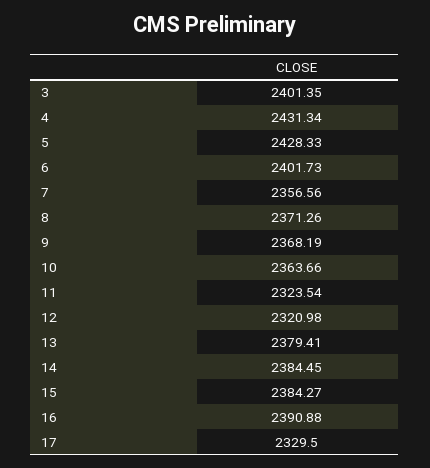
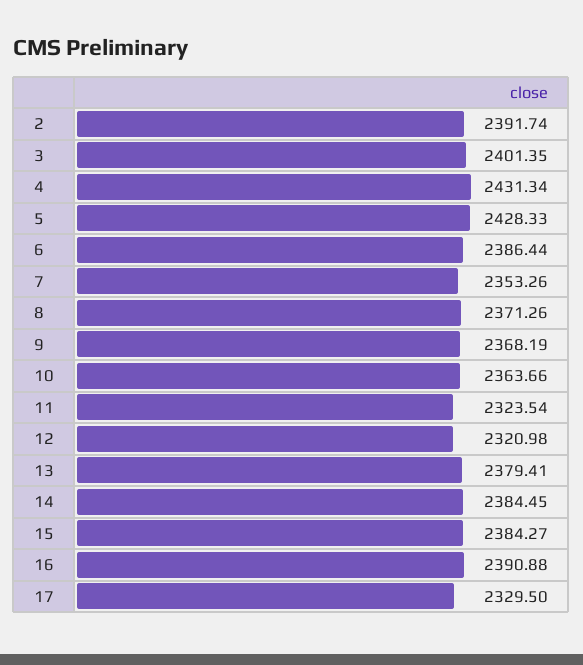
  {
    "3": 2401.35,
    "4": 2431.34,
    "5": 2428.33,
-   "6": 2401.73,
+   "6": 2386.44,
-   "7": 2356.56,
+   "7": 2353.26,
    "8": 2371.26,
    "9": 2368.19,
    "10": 2363.66,
    "11": 2323.54,
    "12": 2320.98,
    "13": 2379.41,
    "14": 2384.45,
    "15": 2384.27,
    "16": 2390.88,
-   "17": 2329.5
+   "17": 2329.5,
+   "2": 2391.74
  }

